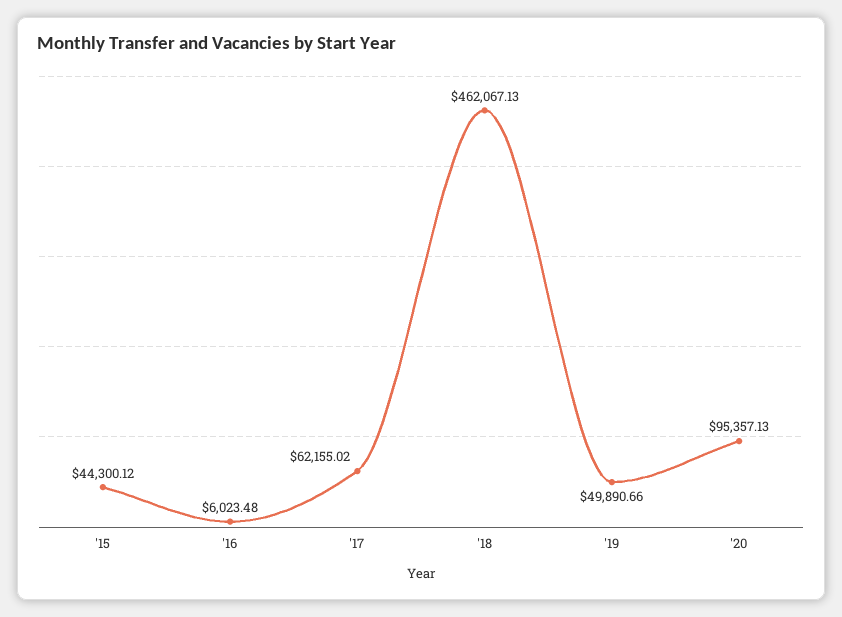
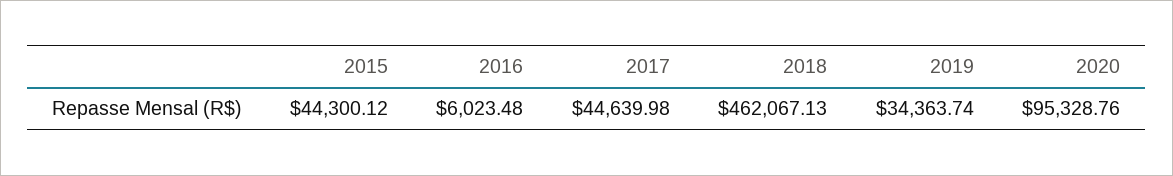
  {
    "'15": 44300.12,
    "'16": 6023.48,
-   "'17": 62155.02,
+   "'17": 44639.98,
    "'18": 462067.13,
-   "'19": 49890.66,
+   "'19": 34363.74,
-   "'20": 95357.13
+   "'20": 95328.76
  }

